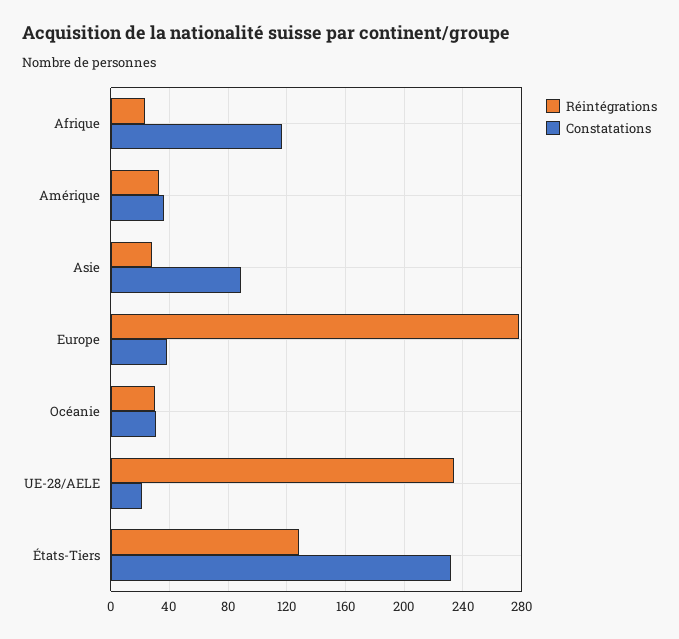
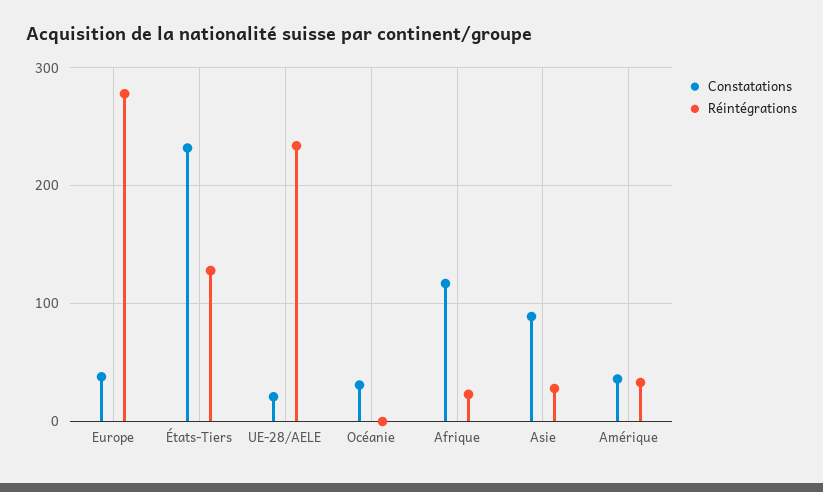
  {
    "Réintégrations": {
      "Afrique": 25,
      "Amérique": 35,
      "Asie": 30,
      "Europe": 280,
-     "Océanie": 30,
+     "Océanie": 0,
      "UE-28/AELE": 235,
      "États-Tiers": 130
    },
    "Constatations": {
      "Afrique": 115,
      "Amérique": 35,
      "Asie": 90,
      "Europe": 40,
      "Océanie": 30,
      "UE-28/AELE": 20,
      "États-Tiers": 230
    }
  }

